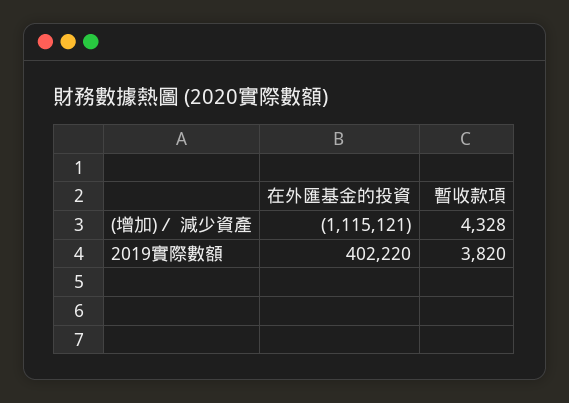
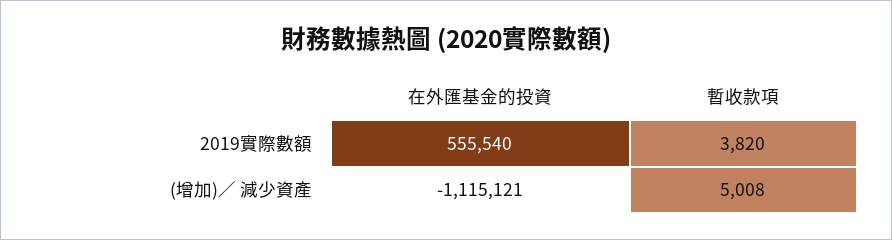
  {
    "在外匯基金的投資": {
      "(增加)／ 減少資產": -1115121,
-     "2019實際數額": 402220
+     "2019實際數額": 555540
    },
    "暫收款項": {
-     "(增加)／ 減少資產": 4328,
+     "(增加)／ 減少資產": 5008,
      "2019實際數額": 3820
    }
  }

